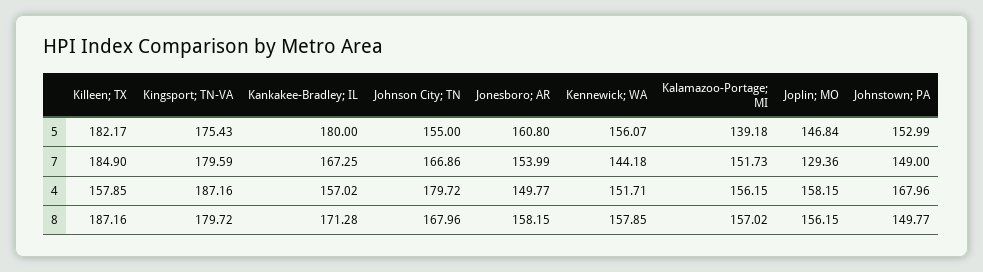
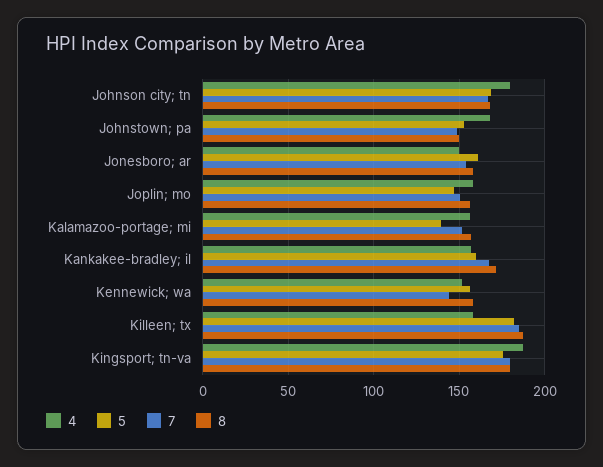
  {
    "5": {
      "Killeen; TX": 182.17,
      "Kingsport; TN-VA": 175.43,
-     "Kankakee-Bradley; IL": 180,
+     "Kankakee-Bradley; IL": 160,
-     "Johnson City; TN": 155,
+     "Johnson City; TN": 170,
      "Jonesboro; AR": 160.8,
      "Kennewick; WA": 156.07,
      "Kalamazoo-Portage; MI": 139.18,
      "Joplin; MO": 146.84,
      "Johnstown; PA": 152.99
    },
    "7": {
      "Killeen; TX": 184.9,
      "Kingsport; TN-VA": 179.59,
      "Kankakee-Bradley; IL": 167.25,
      "Johnson City; TN": 166.86,
      "Jonesboro; AR": 153.99,
      "Kennewick; WA": 144.18,
      "Kalamazoo-Portage; MI": 151.73,
-     "Joplin; MO": 129.36,
+     "Joplin; MO": 150,
      "Johnstown; PA": 149
    },
    "4": {
      "Killeen; TX": 157.85,
      "Kingsport; TN-VA": 187.16,
      "Kankakee-Bradley; IL": 157.02,
      "Johnson City; TN": 179.72,
      "Jonesboro; AR": 149.77,
      "Kennewick; WA": 151.71,
      "Kalamazoo-Portage; MI": 156.15,
      "Joplin; MO": 158.15,
      "Johnstown; PA": 167.96
    },
    "8": {
      "Killeen; TX": 187.16,
      "Kingsport; TN-VA": 179.72,
      "Kankakee-Bradley; IL": 171.28,
      "Johnson City; TN": 167.96,
      "Jonesboro; AR": 158.15,
      "Kennewick; WA": 157.85,
      "Kalamazoo-Portage; MI": 157.02,
      "Joplin; MO": 156.15,
      "Johnstown; PA": 149.77
    }
  }

